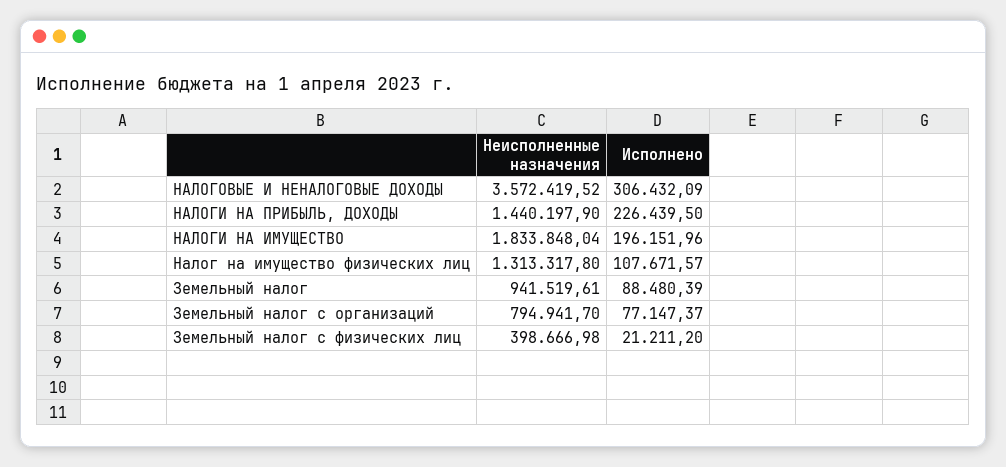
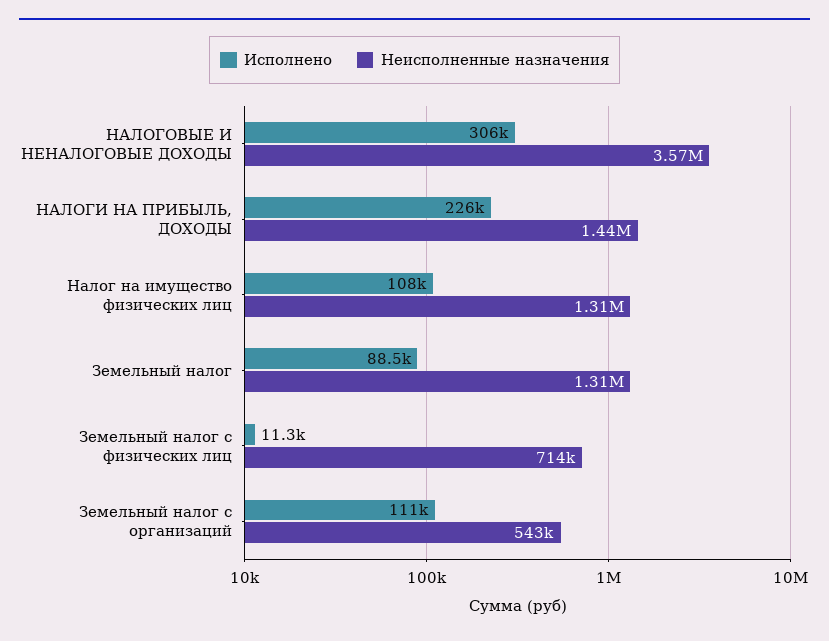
  {
    "Неисполненные назначения": {
      "НАЛОГОВЫЕ И НЕНАЛОГОВЫЕ ДОХОДЫ": 3572419.52,
      "НАЛОГИ НА ПРИБЫЛЬ, ДОХОДЫ": 1440197.9,
-     "НАЛОГИ НА ИМУЩЕСТВО": 1833848.04,
      "Налог на имущество физических лиц": 1313317.8,
-     "Земельный налог": 941519.61,
+     "Земельный налог": 1310000,
-     "Земельный налог с организаций": 794941.7,
+     "Земельный налог с организаций": 543000,
-     "Земельный налог с физических лиц": 398666.98
+     "Земельный налог с физических лиц": 714000
    },
    "Исполнено": {
      "НАЛОГОВЫЕ И НЕНАЛОГОВЫЕ ДОХОДЫ": 306432.09,
      "НАЛОГИ НА ПРИБЫЛЬ, ДОХОДЫ": 226439.5,
-     "НАЛОГИ НА ИМУЩЕСТВО": 196151.96,
      "Налог на имущество физических лиц": 107671.57,
      "Земельный налог": 88480.39,
-     "Земельный налог с организаций": 77147.37,
+     "Земельный налог с организаций": 111000,
-     "Земельный налог с физических лиц": 21211.2
+     "Земельный налог с физических лиц": 11300
    }
  }

